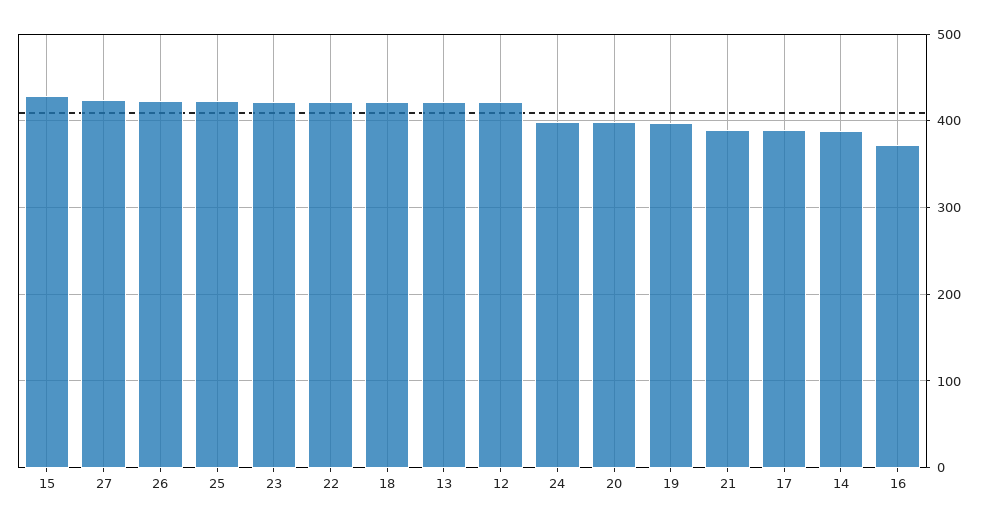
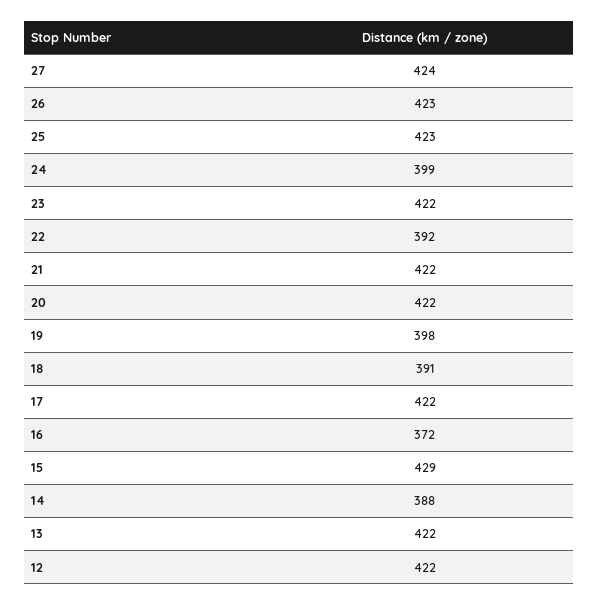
  {
    "15": 429,
    "27": 424,
    "26": 423,
    "25": 423,
    "23": 422,
-   "22": 420,
+   "22": 392,
-   "18": 420,
+   "18": 391,
    "13": 422,
    "12": 422,
    "24": 399,
-   "20": 400,
+   "20": 422,
    "19": 398,
-   "21": 390,
+   "21": 422,
-   "17": 390,
+   "17": 422,
    "14": 388,
    "16": 372
  }

